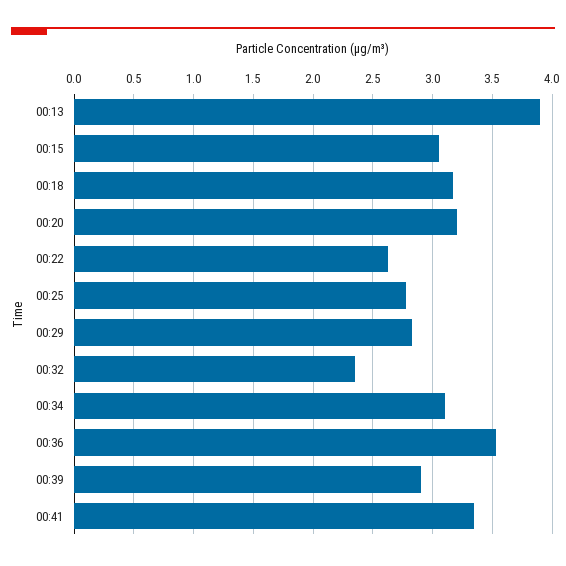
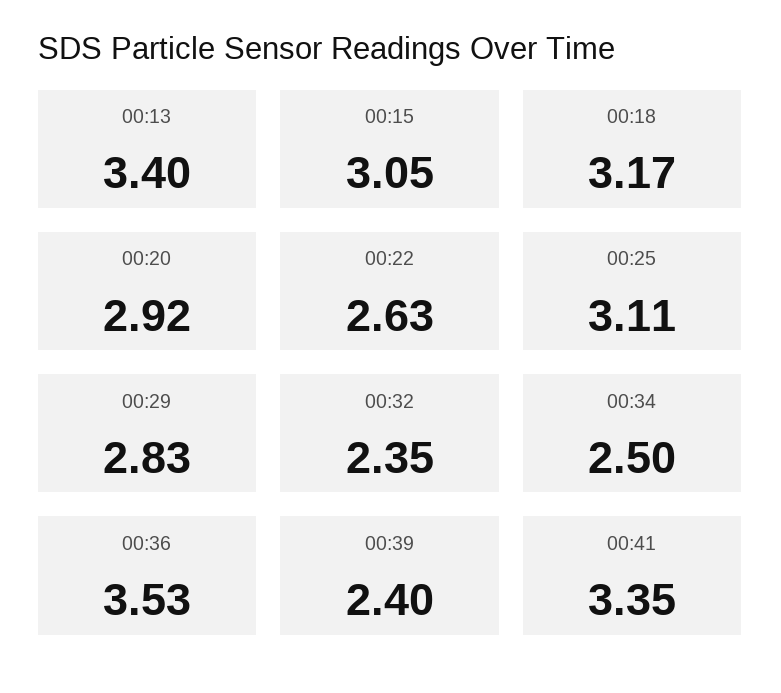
  {
-   "00:13": 3.9,
+   "00:13": 3.4,
    "00:15": 3.05,
    "00:18": 3.17,
-   "00:20": 3.2,
+   "00:20": 2.92,
    "00:22": 2.63,
-   "00:25": 2.8,
+   "00:25": 3.11,
    "00:29": 2.83,
    "00:32": 2.35,
-   "00:34": 3.1,
+   "00:34": 2.5,
    "00:36": 3.53,
-   "00:39": 2.9,
+   "00:39": 2.4,
    "00:41": 3.35
  }

